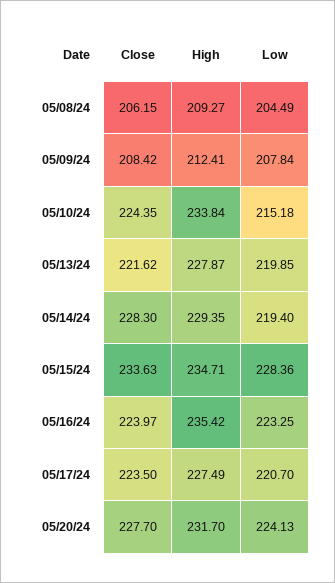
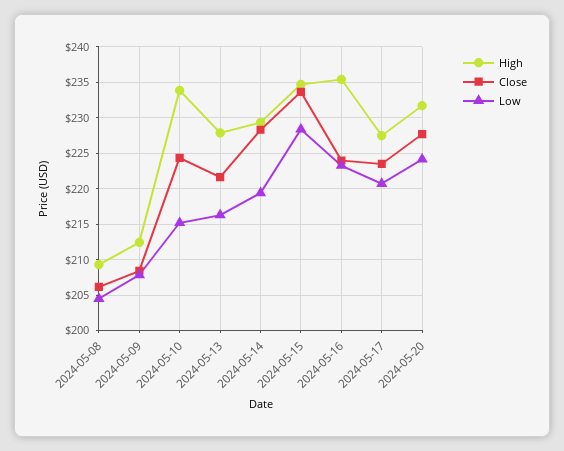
  {
    "Close": {
      "05/08/24": 206.15,
      "05/09/24": 208.42,
      "05/10/24": 224.35,
      "05/13/24": 221.62,
      "05/14/24": 228.3,
      "05/15/24": 233.63,
      "05/16/24": 223.97,
      "05/17/24": 223.5,
      "05/20/24": 227.7
    },
    "High": {
      "05/08/24": 209.27,
      "05/09/24": 212.41,
      "05/10/24": 233.84,
      "05/13/24": 227.87,
      "05/14/24": 229.35,
      "05/15/24": 234.71,
      "05/16/24": 235.42,
      "05/17/24": 227.49,
      "05/20/24": 231.7
    },
    "Low": {
      "05/08/24": 204.49,
      "05/09/24": 207.84,
      "05/10/24": 215.18,
-     "05/13/24": 219.85,
+     "05/13/24": 216,
      "05/14/24": 219.4,
      "05/15/24": 228.36,
      "05/16/24": 223.25,
      "05/17/24": 220.7,
      "05/20/24": 224.13
    }
  }

